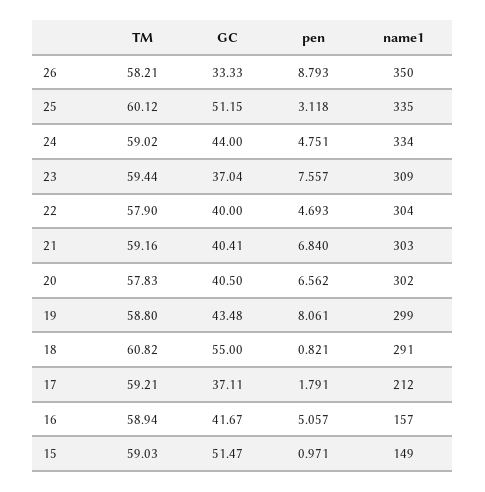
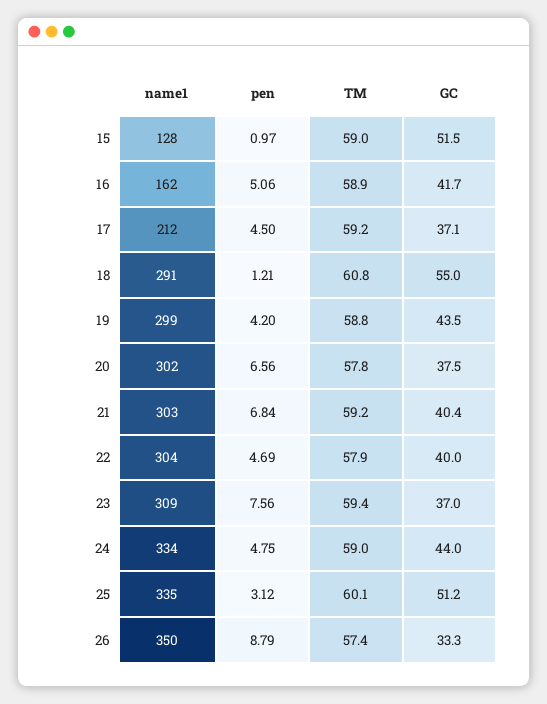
  {
    "TM": {
-     "26": 58.21,
+     "26": 57.4,
      "25": 60.12,
      "24": 59.02,
      "23": 59.44,
      "22": 57.9,
      "21": 59.16,
      "20": 57.83,
      "19": 58.8,
      "18": 60.82,
      "17": 59.21,
      "16": 58.94,
      "15": 59.03
    },
    "GC": {
      "26": 33.33,
      "25": 51.15,
      "24": 44,
      "23": 37.04,
      "22": 40,
      "21": 40.41,
-     "20": 40.5,
+     "20": 37.5,
      "19": 43.48,
      "18": 55,
      "17": 37.11,
      "16": 41.67,
      "15": 51.47
    },
    "pen": {
      "26": 8.793,
      "25": 3.118,
      "24": 4.751,
      "23": 7.557,
      "22": 4.693,
      "21": 6.84,
      "20": 6.562,
-     "19": 8.061,
+     "19": 4.2,
-     "18": 0.821,
+     "18": 1.21,
-     "17": 1.791,
+     "17": 4.5,
      "16": 5.057,
      "15": 0.971
    },
    "name1": {
      "26": 350,
      "25": 335,
      "24": 334,
      "23": 309,
      "22": 304,
      "21": 303,
      "20": 302,
      "19": 299,
      "18": 291,
      "17": 212,
-     "16": 157,
+     "16": 162,
-     "15": 149
+     "15": 128
    }
  }

